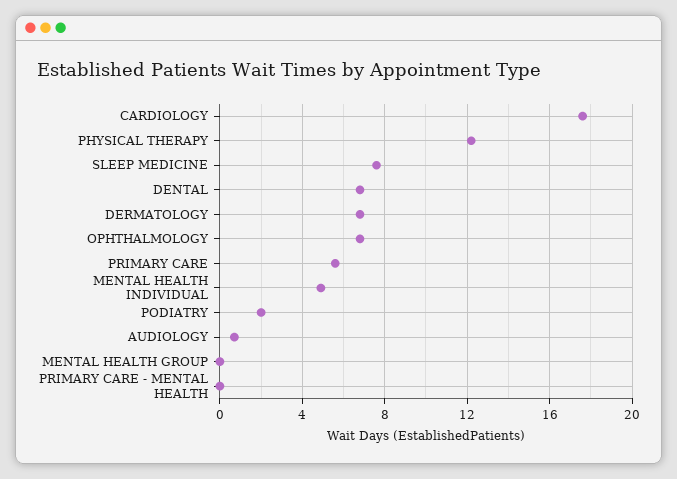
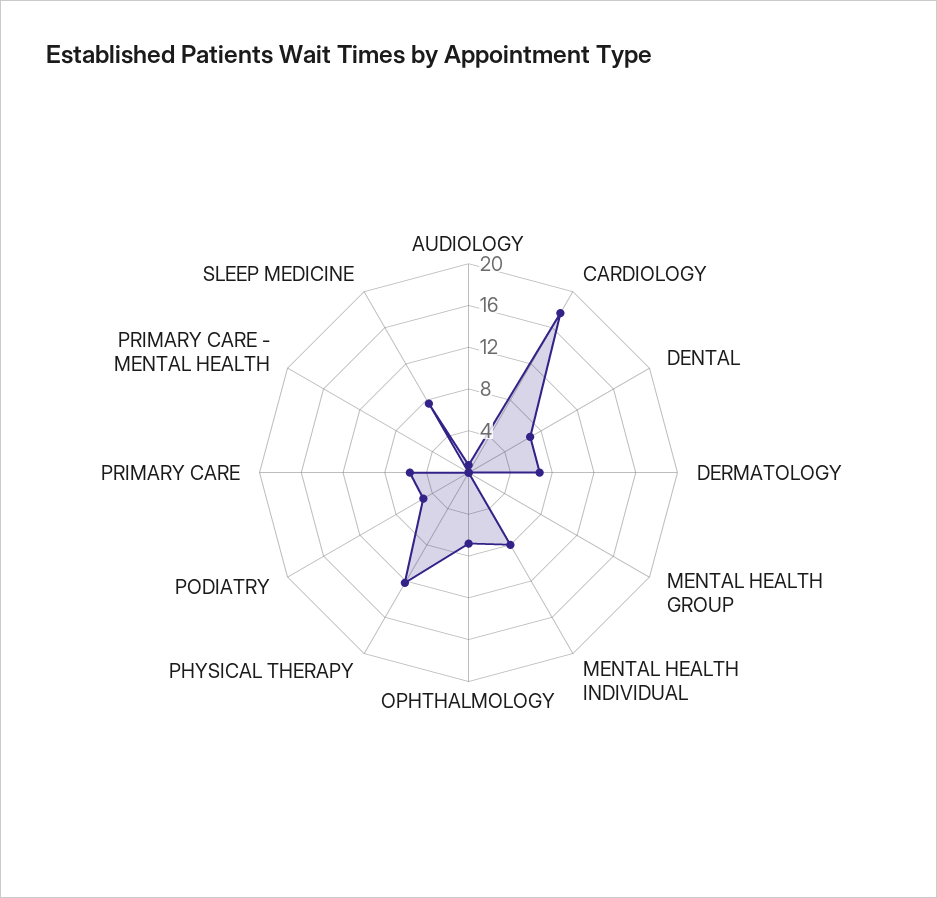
  {
    "CARDIOLOGY": 17.5,
    "PHYSICAL THERAPY": 12,
    "SLEEP MEDICINE": 7.5,
    "DENTAL": 7,
    "DERMATOLOGY": 7,
    "OPHTHALMOLOGY": 7,
    "PRIMARY CARE": 5.5,
-   "MENTAL HEALTH INDIVIDUAL": 5,
+   "MENTAL HEALTH INDIVIDUAL": 8,
-   "PODIATRY": 2,
+   "PODIATRY": 5,
    "AUDIOLOGY": 0.5,
    "MENTAL HEALTH GROUP": 0,
    "PRIMARY CARE - MENTAL HEALTH": 0
  }

